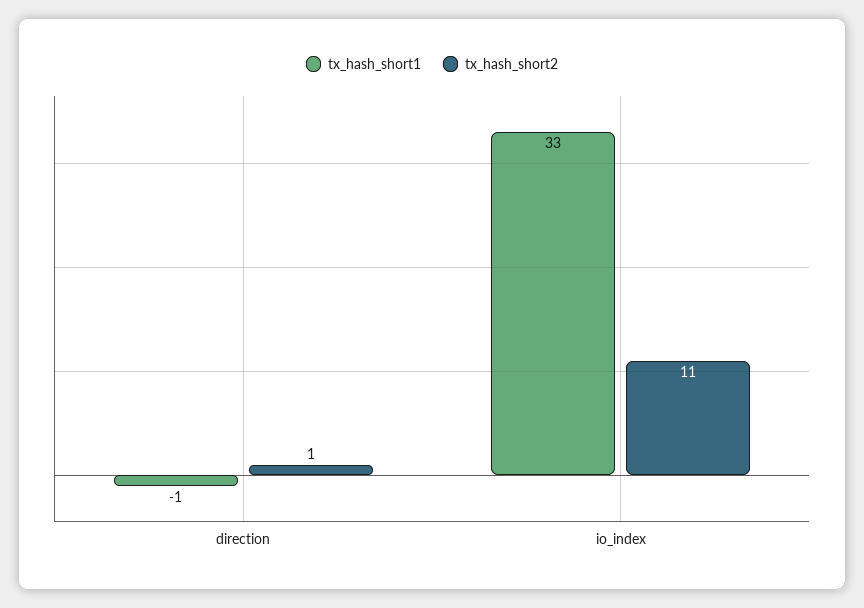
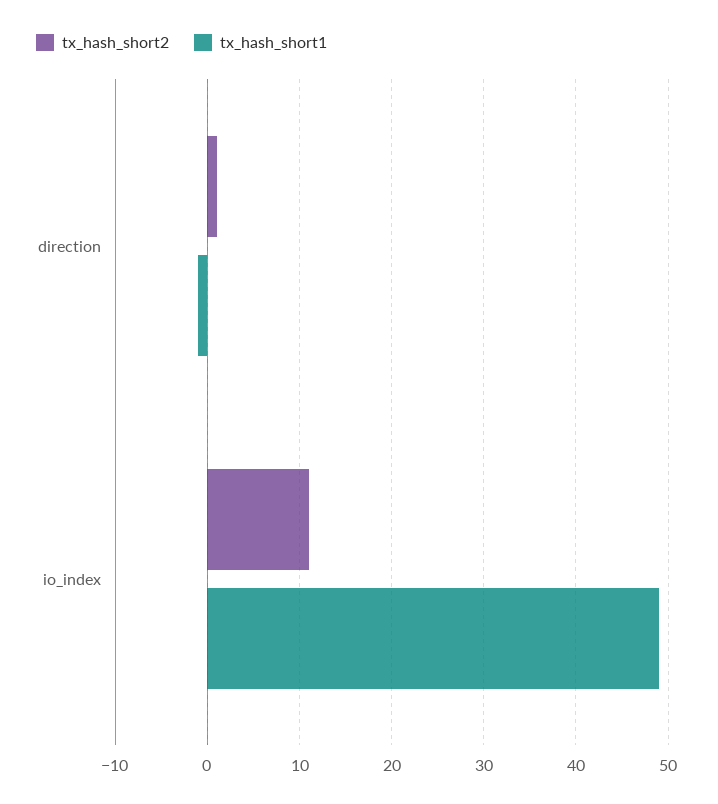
  {
    "tx_hash_short1": {
      "direction": -1,
-     "io_index": 33
+     "io_index": 49
    },
    "tx_hash_short2": {
      "direction": 1,
      "io_index": 11
    }
  }

